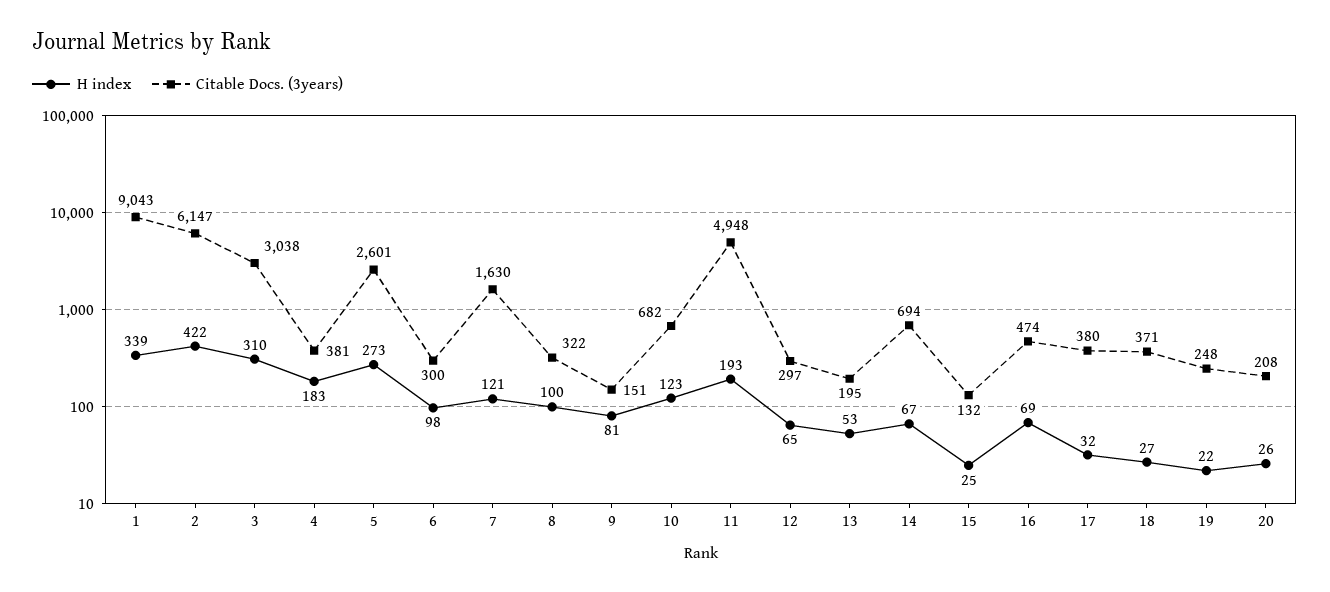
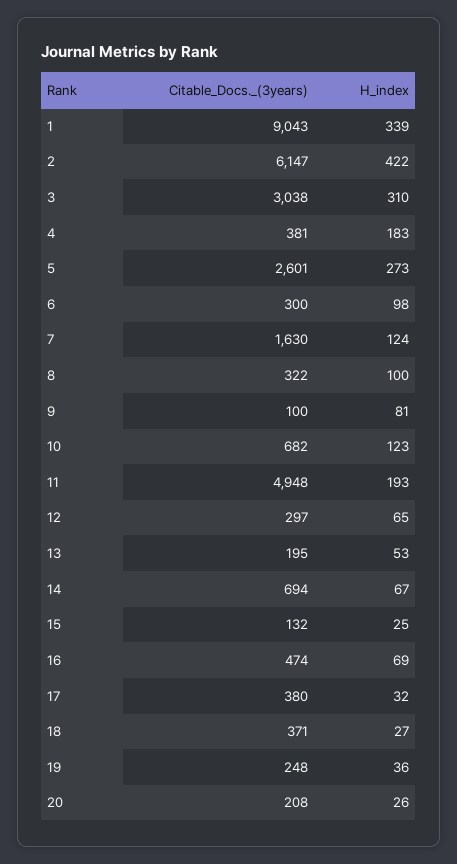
  {
    "H index": {
      "1": 339,
      "2": 422,
      "3": 310,
      "4": 183,
      "5": 273,
      "6": 98,
-     "7": 121,
+     "7": 124,
      "8": 100,
      "9": 81,
      "10": 123,
      "11": 193,
      "12": 65,
      "13": 53,
      "14": 67,
      "15": 25,
      "16": 69,
      "17": 32,
      "18": 27,
-     "19": 22,
+     "19": 36,
      "20": 26
    },
    "Citable Docs. (3years)": {
      "1": 9043,
      "2": 6147,
      "3": 3038,
      "4": 381,
      "5": 2601,
      "6": 300,
      "7": 1630,
      "8": 322,
-     "9": 151,
+     "9": 100,
      "10": 682,
      "11": 4948,
      "12": 297,
      "13": 195,
      "14": 694,
      "15": 132,
      "16": 474,
      "17": 380,
      "18": 371,
      "19": 248,
      "20": 208
    }
  }

